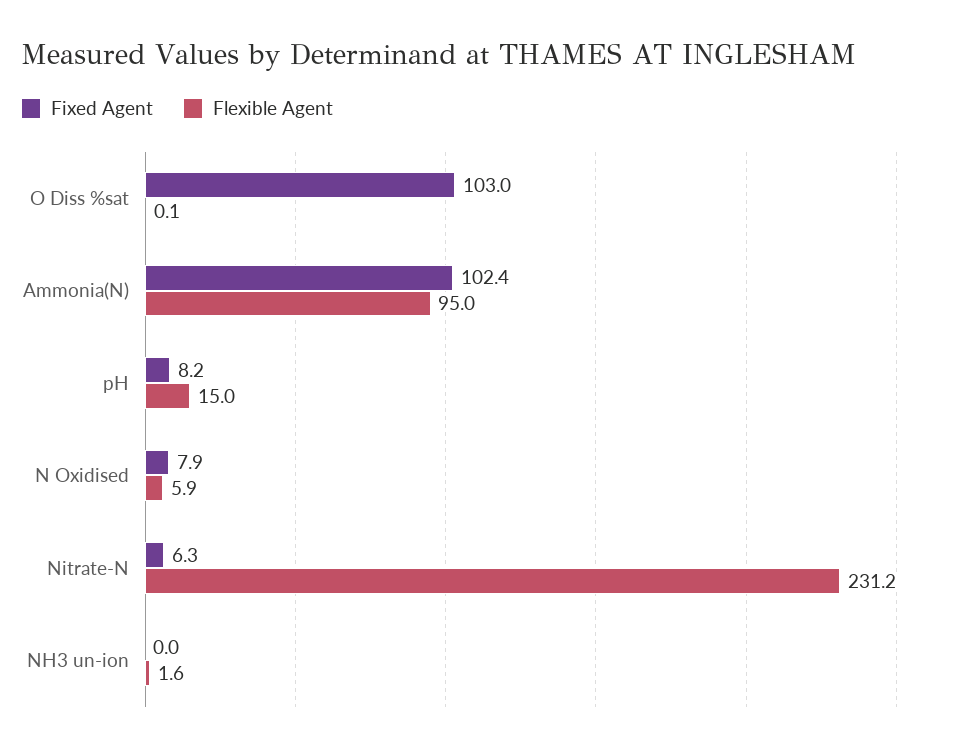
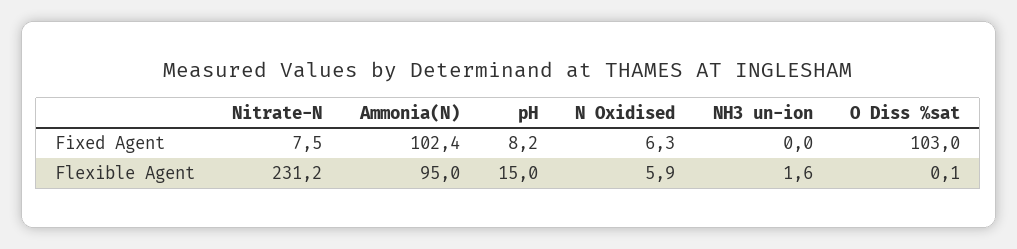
  {
    "Fixed Agent": {
      "O Diss %sat": 103,
      "Ammonia(N)": 102.4,
      "pH": 8.2,
-     "N Oxidised": 7.9,
+     "N Oxidised": 6.3,
-     "Nitrate-N": 6.3,
+     "Nitrate-N": 7.5,
      "NH3 un-ion": 0
    },
    "Flexible Agent": {
      "O Diss %sat": 0.1,
      "Ammonia(N)": 95,
      "pH": 15,
      "N Oxidised": 5.9,
      "Nitrate-N": 231.2,
      "NH3 un-ion": 1.6
    }
  }

